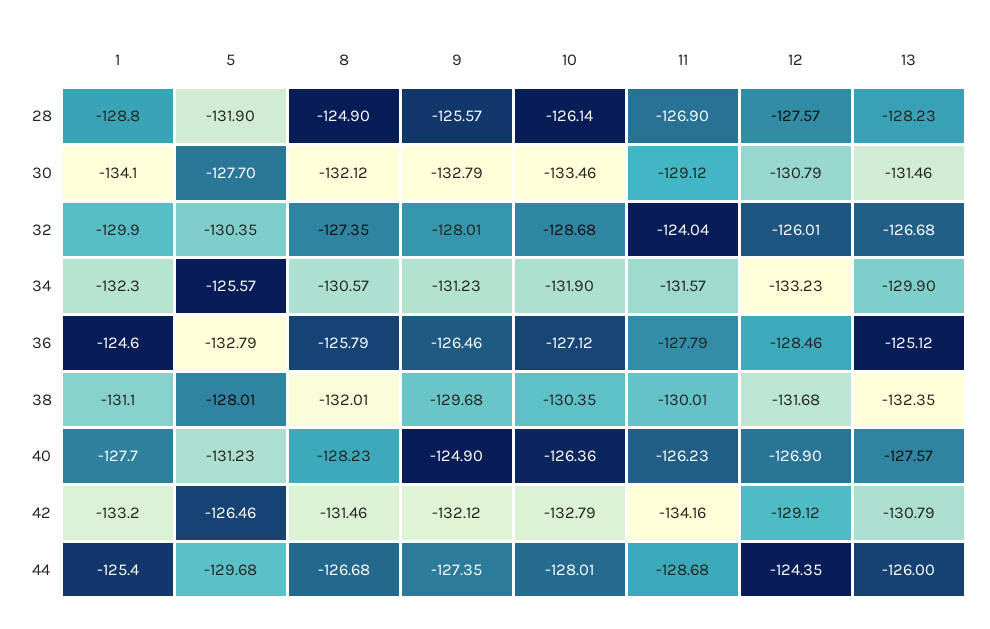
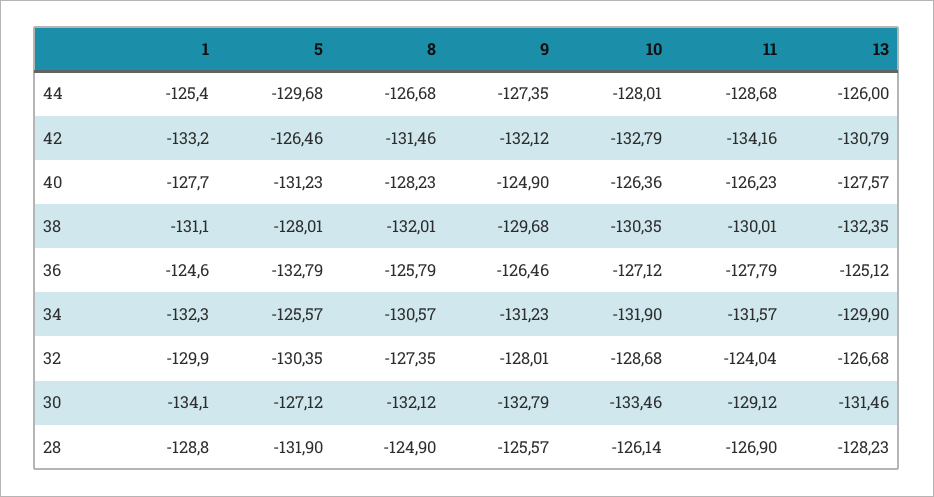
  {
    "1": {
      "28": -128.8,
      "30": -134.1,
      "32": -129.9,
      "34": -132.3,
      "36": -124.6,
      "38": -131.1,
      "40": -127.7,
      "42": -133.2,
      "44": -125.4
    },
    "5": {
      "28": -131.9,
-     "30": -127.7,
+     "30": -127.12,
      "32": -130.35,
      "34": -125.57,
      "36": -132.79,
      "38": -128.01,
      "40": -131.23,
      "42": -126.46,
      "44": -129.68
    },
    "8": {
      "28": -124.9,
      "30": -132.12,
      "32": -127.35,
      "34": -130.57,
      "36": -125.79,
      "38": -132.01,
      "40": -128.23,
      "42": -131.46,
      "44": -126.68
    },
    "9": {
      "28": -125.57,
      "30": -132.79,
      "32": -128.01,
      "34": -131.23,
      "36": -126.46,
      "38": -129.68,
      "40": -124.9,
      "42": -132.12,
      "44": -127.35
    },
    "10": {
      "28": -126.14,
      "30": -133.46,
      "32": -128.68,
      "34": -131.9,
      "36": -127.12,
      "38": -130.35,
      "40": -126.36,
      "42": -132.79,
      "44": -128.01
    },
    "11": {
      "28": -126.9,
      "30": -129.12,
      "32": -124.04,
      "34": -131.57,
      "36": -127.79,
      "38": -130.01,
      "40": -126.23,
      "42": -134.16,
      "44": -128.68
    },
-   "12": {
-     "28": -127.57,
-     "30": -130.79,
-     "32": -126.01,
-     "34": -133.23,
-     "36": -128.46,
-     "38": -131.68,
-     "40": -126.9,
-     "42": -129.12,
-     "44": -124.35
-   },
    "13": {
      "28": -128.23,
      "30": -131.46,
      "32": -126.68,
      "34": -129.9,
      "36": -125.12,
      "38": -132.35,
      "40": -127.57,
      "42": -130.79,
      "44": -126
    }
  }

